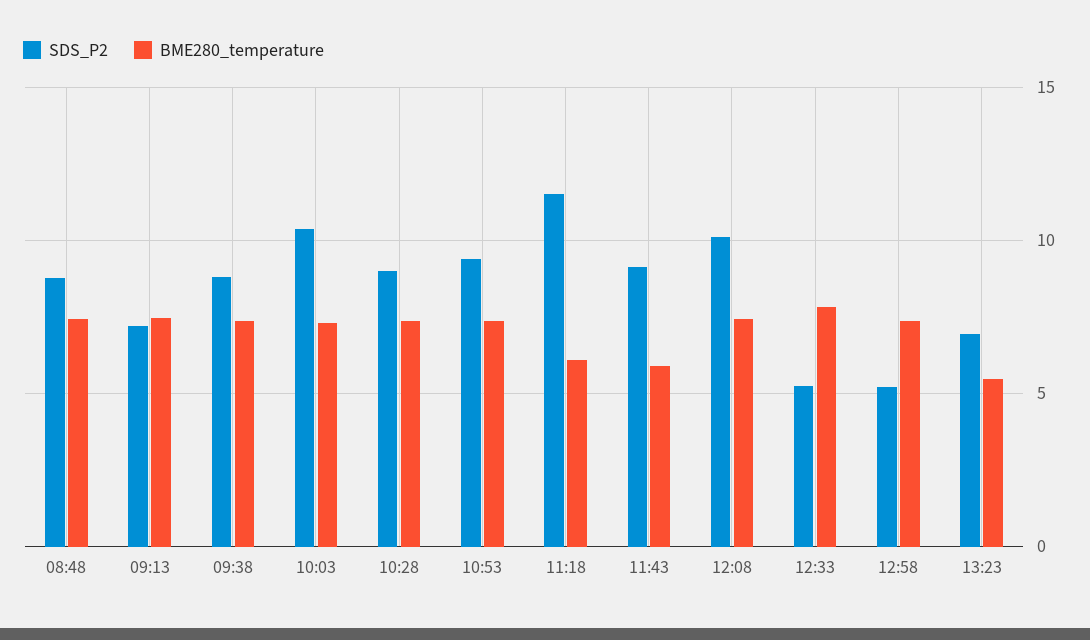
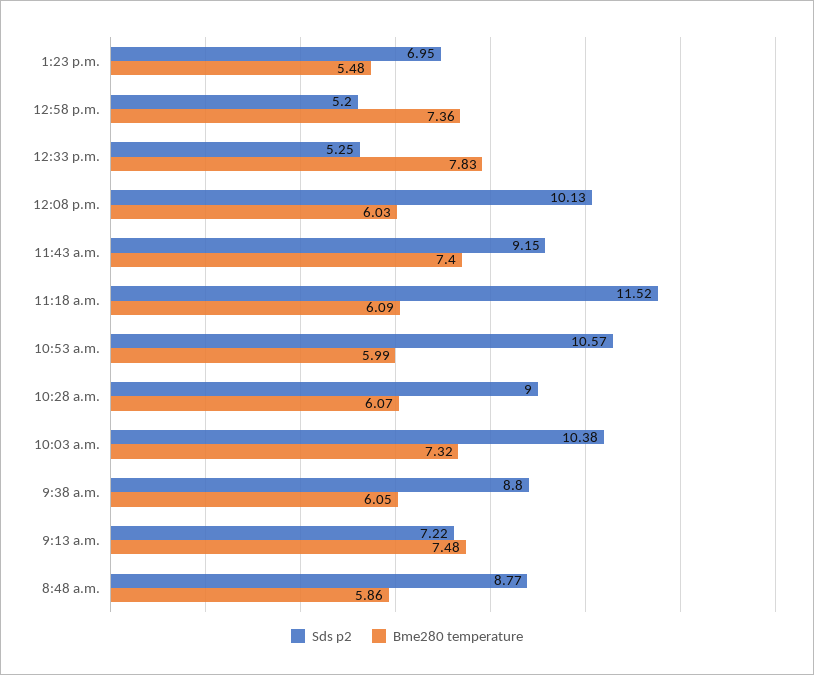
  {
    "SDS_P2": {
      "08:48": 8.77,
      "09:13": 7.22,
      "09:38": 8.8,
      "10:03": 10.38,
      "10:28": 9,
-     "10:53": 9.5,
+     "10:53": 10.57,
      "11:18": 11.52,
      "11:43": 9.15,
      "12:08": 10.13,
      "12:33": 5.25,
      "12:58": 5.2,
      "13:23": 6.95
    },
    "BME280_temperature": {
-     "08:48": 7.5,
+     "08:48": 5.86,
      "09:13": 7.48,
-     "09:38": 7.5,
+     "09:38": 6.05,
      "10:03": 7.32,
-     "10:28": 7.5,
+     "10:28": 6.07,
-     "10:53": 7.5,
+     "10:53": 5.99,
      "11:18": 6.09,
-     "11:43": 6,
+     "11:43": 7.4,
-     "12:08": 7.5,
+     "12:08": 6.03,
      "12:33": 7.83,
      "12:58": 7.36,
      "13:23": 5.48
    }
  }

